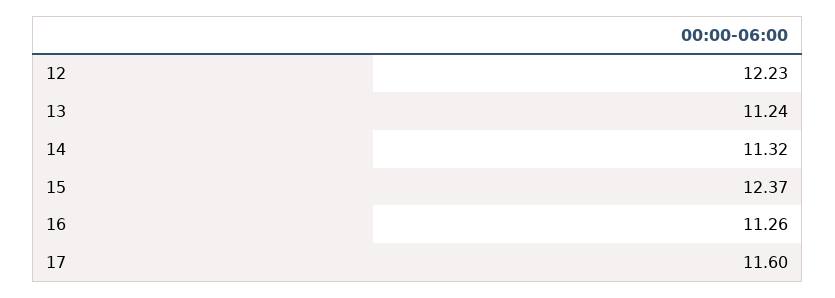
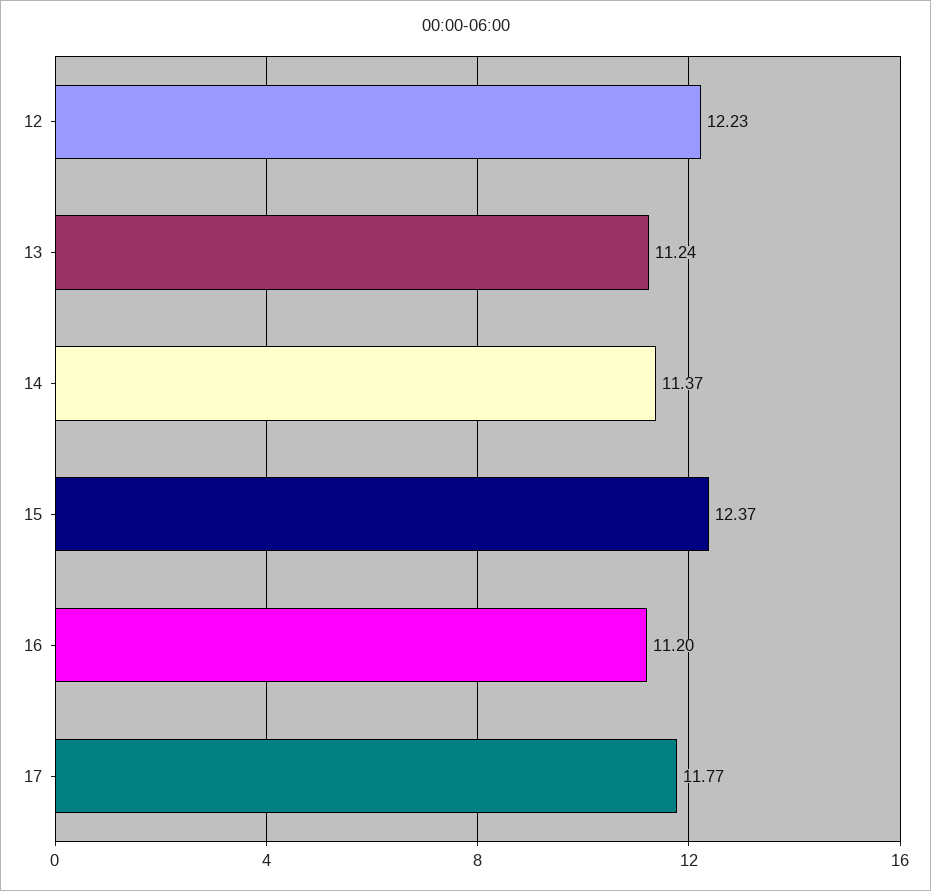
  {
    "12": 12.23,
    "13": 11.24,
-   "14": 11.32,
+   "14": 11.37,
    "15": 12.37,
-   "16": 11.26,
+   "16": 11.2,
-   "17": 11.6
+   "17": 11.77
  }

